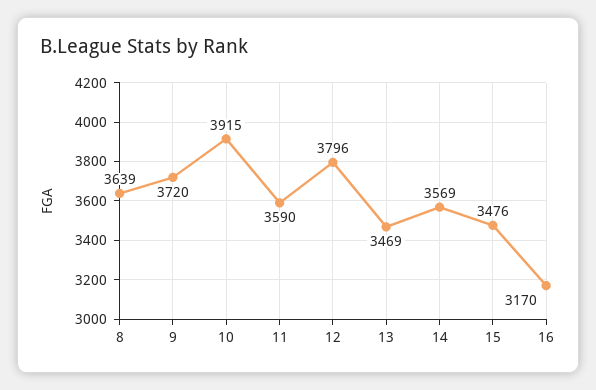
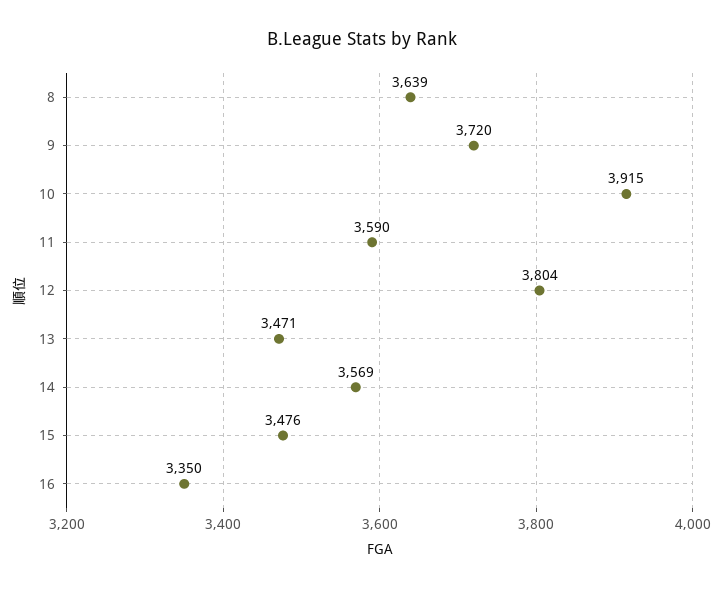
  {
    "8": 3639,
    "9": 3720,
    "10": 3915,
    "11": 3590,
-   "12": 3796,
+   "12": 3804,
-   "13": 3469,
+   "13": 3471,
    "14": 3569,
    "15": 3476,
-   "16": 3170
+   "16": 3350
  }

